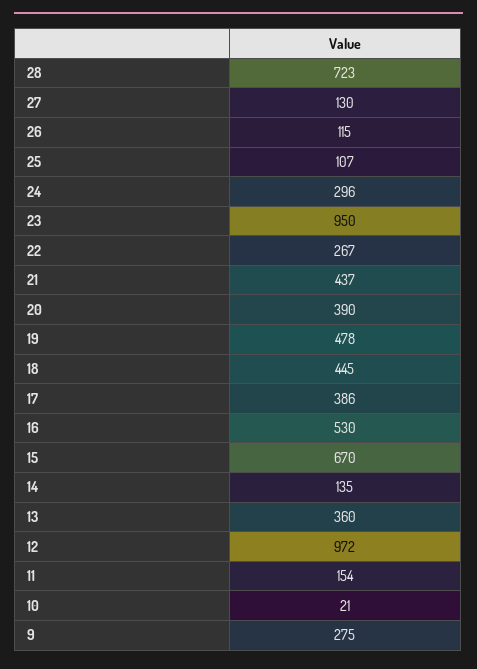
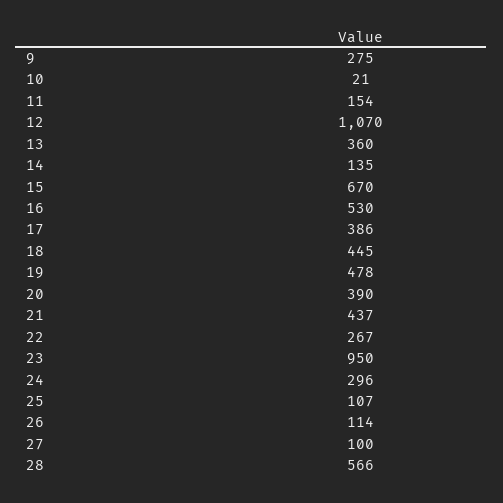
  {
-   "28": 723,
+   "28": 566,
-   "27": 130,
+   "27": 100,
-   "26": 115,
+   "26": 114,
    "25": 107,
    "24": 296,
    "23": 950,
    "22": 267,
    "21": 437,
    "20": 390,
    "19": 478,
    "18": 445,
    "17": 386,
    "16": 530,
    "15": 670,
    "14": 135,
    "13": 360,
-   "12": 972,
+   "12": 1070,
    "11": 154,
    "10": 21,
    "9": 275
  }

